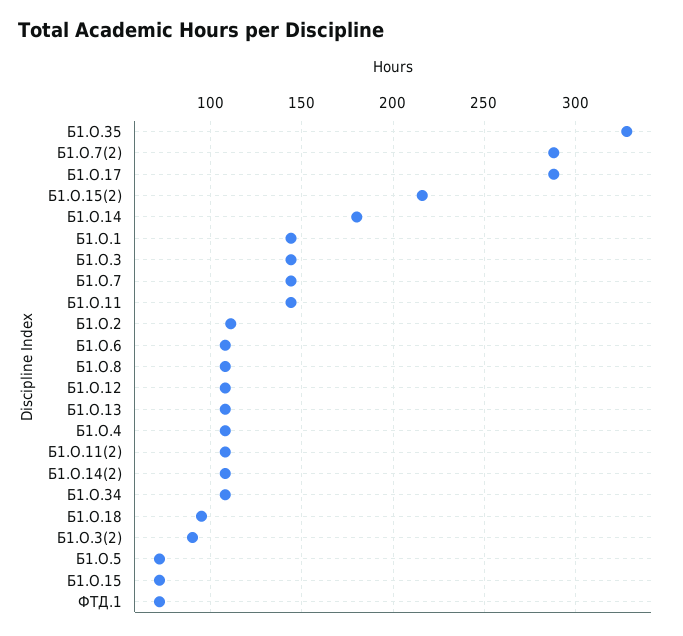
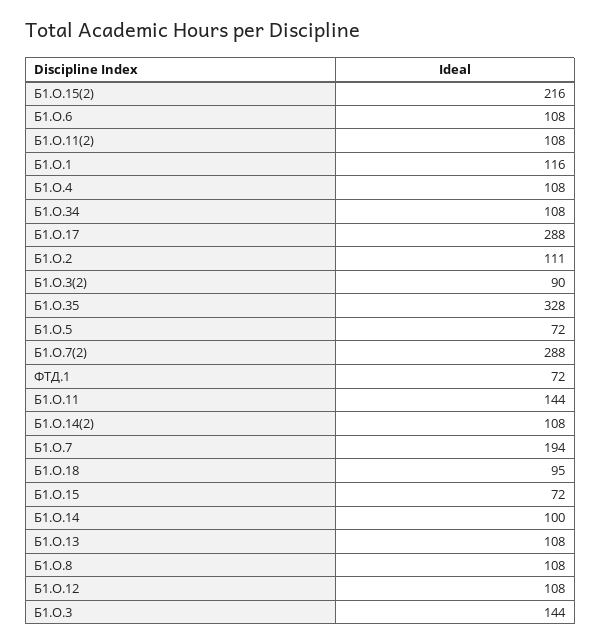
  {
    "Б1.О.35": 328,
    "Б1.О.7(2)": 288,
    "Б1.О.17": 288,
    "Б1.О.15(2)": 216,
-   "Б1.О.14": 180,
+   "Б1.О.14": 100,
-   "Б1.О.1": 145,
+   "Б1.О.1": 116,
    "Б1.О.3": 144,
-   "Б1.О.7": 145,
+   "Б1.О.7": 194,
    "Б1.О.11": 144,
    "Б1.О.2": 111,
    "Б1.О.6": 108,
    "Б1.О.8": 108,
    "Б1.О.12": 108,
    "Б1.О.13": 108,
    "Б1.О.4": 108,
    "Б1.О.11(2)": 108,
    "Б1.О.14(2)": 108,
    "Б1.О.34": 108,
    "Б1.О.18": 95,
    "Б1.О.3(2)": 90,
    "Б1.О.5": 72,
    "Б1.О.15": 72,
    "ФТД.1": 72
  }

